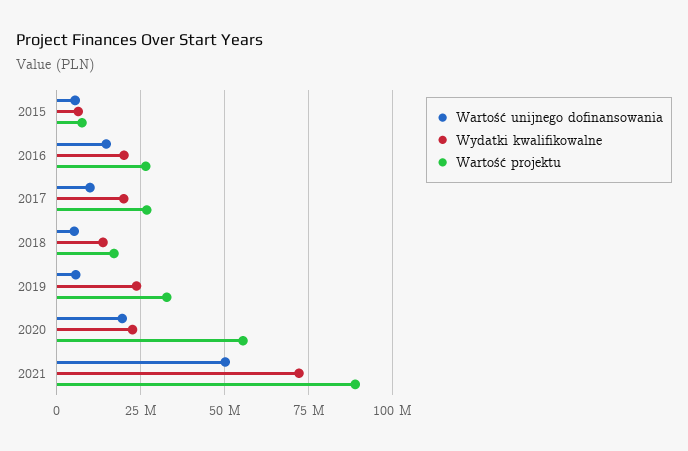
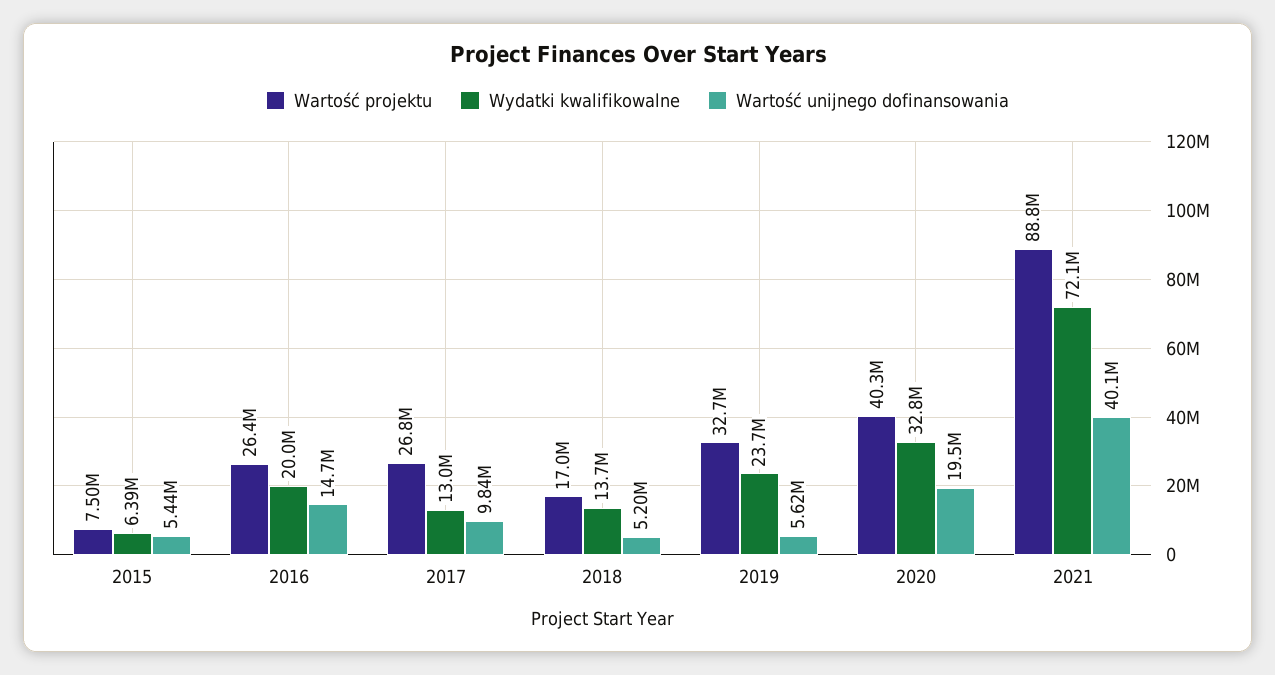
  {
    "Wartość unijnego dofinansowania": {
      "2015": 5440000,
      "2016": 14700000,
      "2017": 9840000,
      "2018": 5200000,
      "2019": 5620000,
      "2020": 19500000,
-     "2021": 50000000
+     "2021": 40100000
    },
    "Wydatki kwalifikowalne": {
      "2015": 6390000,
      "2016": 20000000,
-     "2017": 20000000,
+     "2017": 13000000,
      "2018": 13700000,
      "2019": 23700000,
-     "2020": 22500000,
+     "2020": 32800000,
      "2021": 72100000
    },
    "Wartość projektu": {
      "2015": 7500000,
      "2016": 26400000,
      "2017": 26800000,
      "2018": 17000000,
      "2019": 32700000,
-     "2020": 55000000,
+     "2020": 40300000,
      "2021": 88800000
    }
  }

